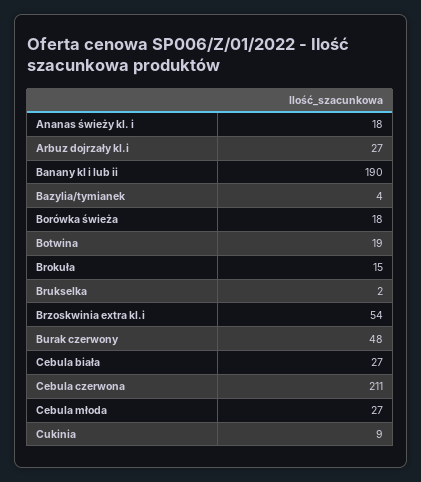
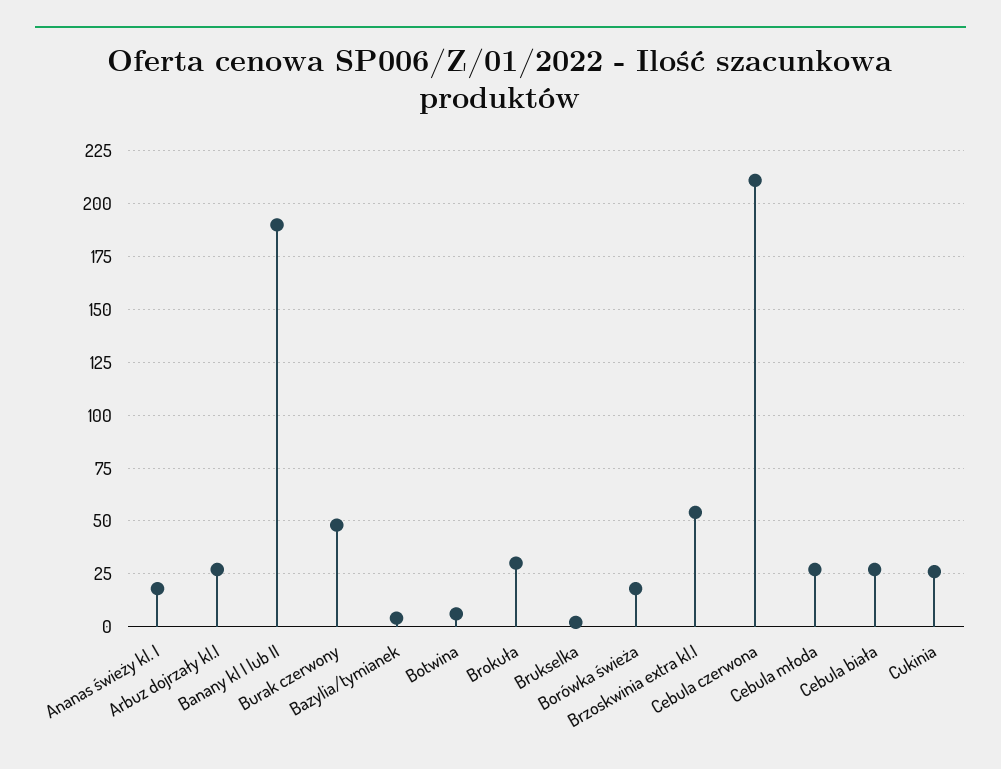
  {
    "Ananas świeży kl. i": 18,
    "Arbuz dojrzały kl.i": 27,
    "Banany kl i lub ii": 190,
    "Bazylia/tymianek": 4,
    "Borówka świeża": 18,
-   "Botwina": 19,
+   "Botwina": 5,
-   "Brokuła": 15,
+   "Brokuła": 30,
    "Brukselka": 2,
    "Brzoskwinia extra kl.i": 54,
    "Burak czerwony": 48,
    "Cebula biała": 27,
    "Cebula czerwona": 211,
    "Cebula młoda": 27,
-   "Cukinia": 9
+   "Cukinia": 25
  }

